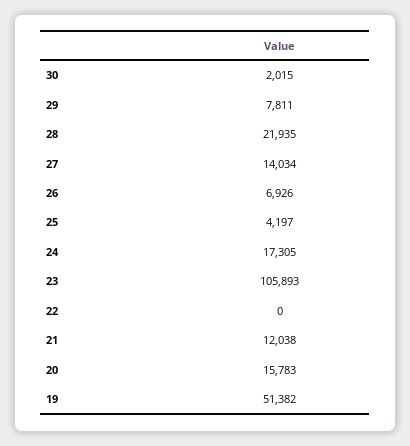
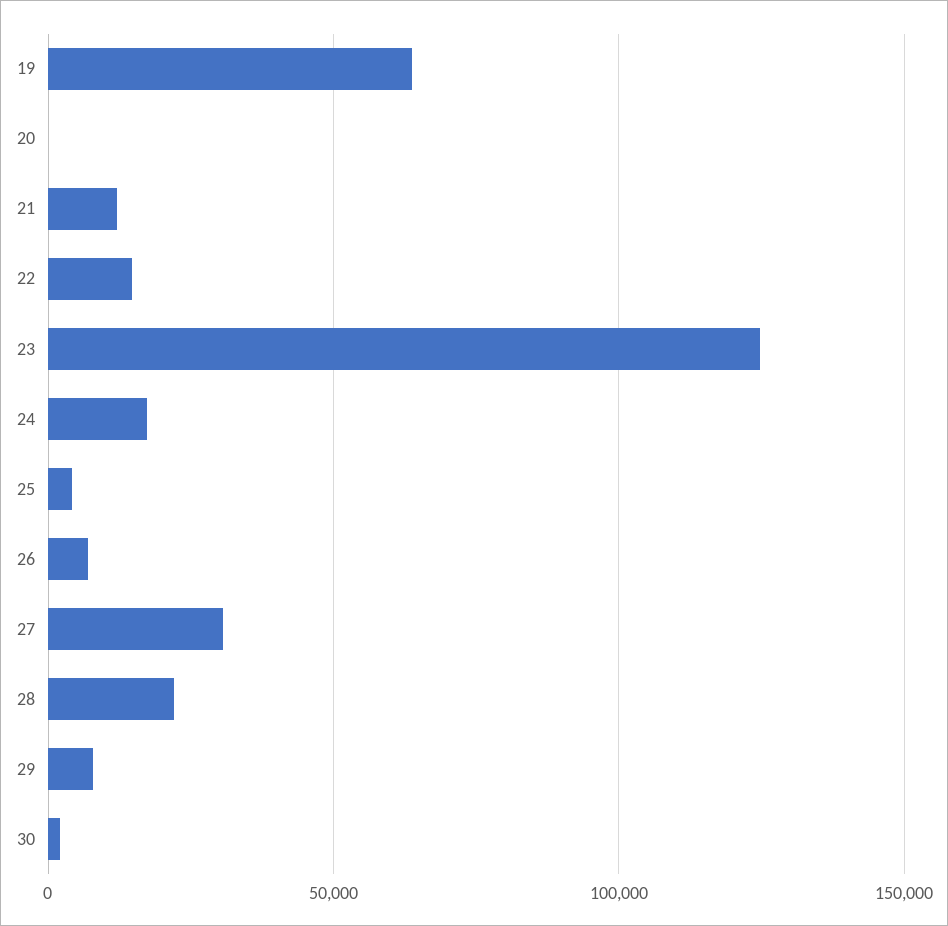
  {
    "30": 2015,
    "29": 7811,
    "28": 21935,
-   "27": 14034,
+   "27": 30000,
    "26": 6926,
    "25": 4197,
    "24": 17305,
-   "23": 105893,
+   "23": 125000,
-   "22": 0,
+   "22": 15000,
    "21": 12038,
-   "20": 15783,
+   "20": 0,
-   "19": 51382
+   "19": 65000
  }

